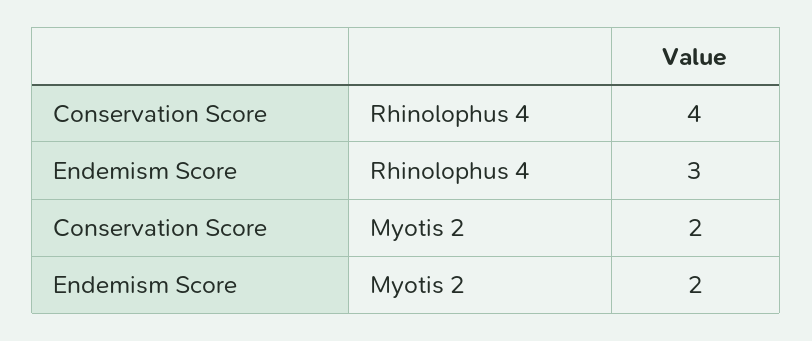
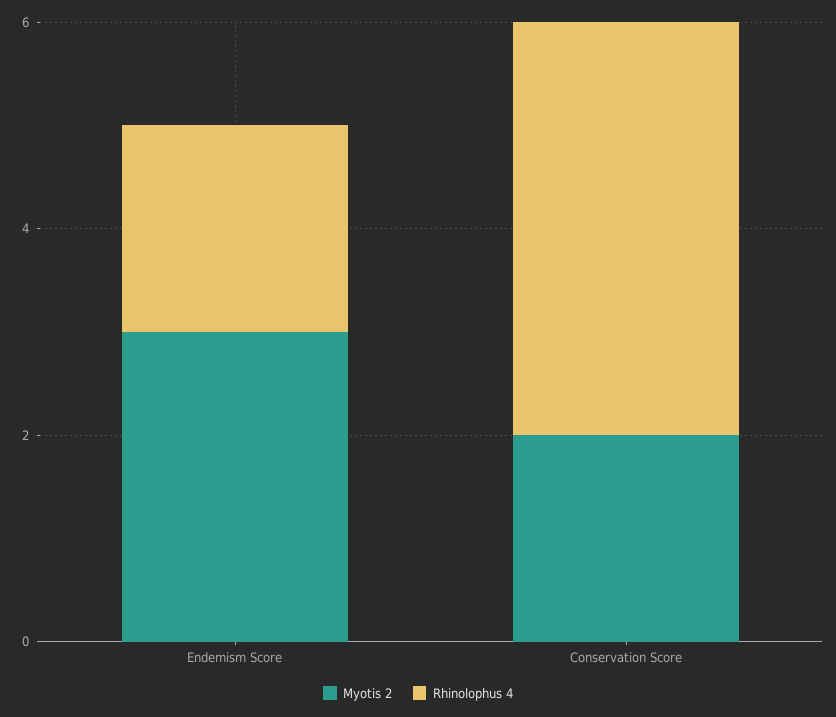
  {
    "Rhinolophus 4": {
      "Conservation Score": 4,
-     "Endemism Score": 3
+     "Endemism Score": 2
    },
    "Myotis 2": {
      "Conservation Score": 2,
-     "Endemism Score": 2
+     "Endemism Score": 3
    }
  }

